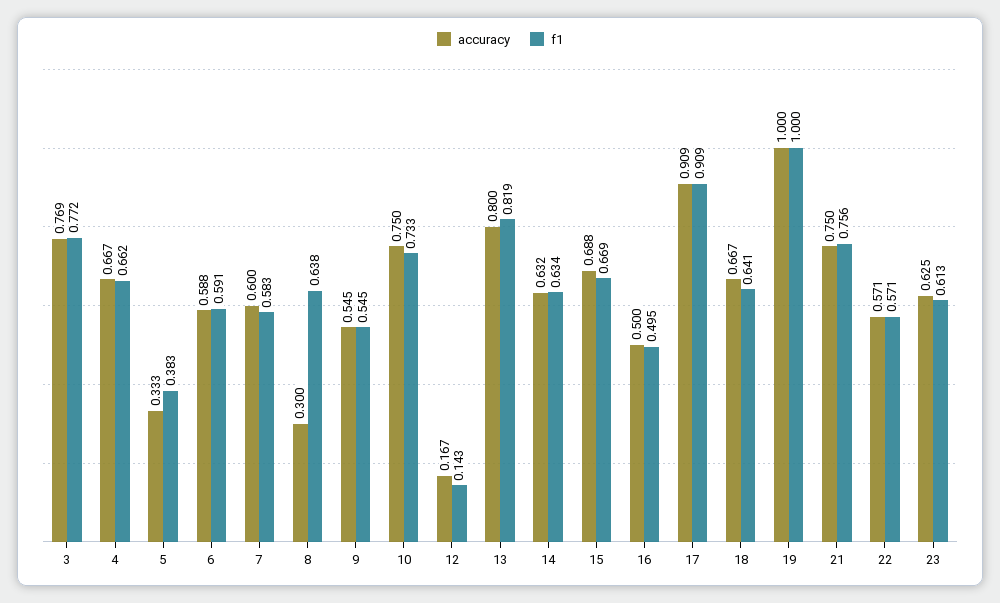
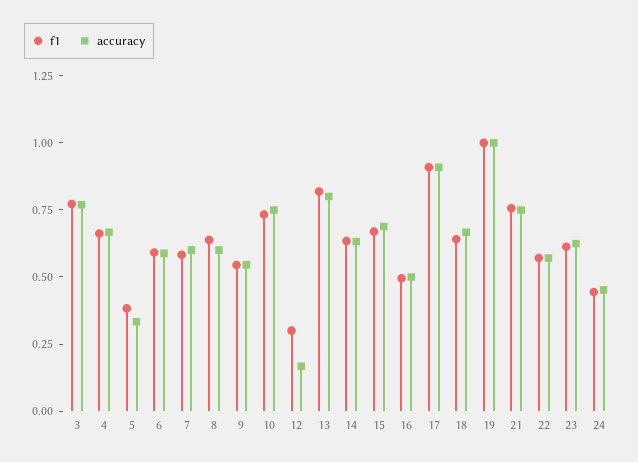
  {
    "accuracy": {
      "3": 0.769,
      "4": 0.667,
      "5": 0.333,
      "6": 0.588,
      "7": 0.6,
-     "8": 0.3,
+     "8": 0.6,
      "9": 0.545,
      "10": 0.75,
      "12": 0.167,
      "13": 0.8,
      "14": 0.632,
      "15": 0.688,
      "16": 0.5,
      "17": 0.909,
      "18": 0.667,
      "19": 1,
      "21": 0.75,
      "22": 0.571,
-     "23": 0.625
+     "23": 0.625,
+     "24": 0.45
    },
    "f1": {
      "3": 0.772,
      "4": 0.662,
      "5": 0.383,
      "6": 0.591,
      "7": 0.583,
      "8": 0.638,
      "9": 0.545,
      "10": 0.733,
-     "12": 0.143,
+     "12": 0.3,
      "13": 0.819,
      "14": 0.634,
      "15": 0.669,
      "16": 0.495,
      "17": 0.909,
      "18": 0.641,
      "19": 1,
      "21": 0.756,
      "22": 0.571,
-     "23": 0.613
+     "23": 0.613,
+     "24": 0.45
    }
  }

